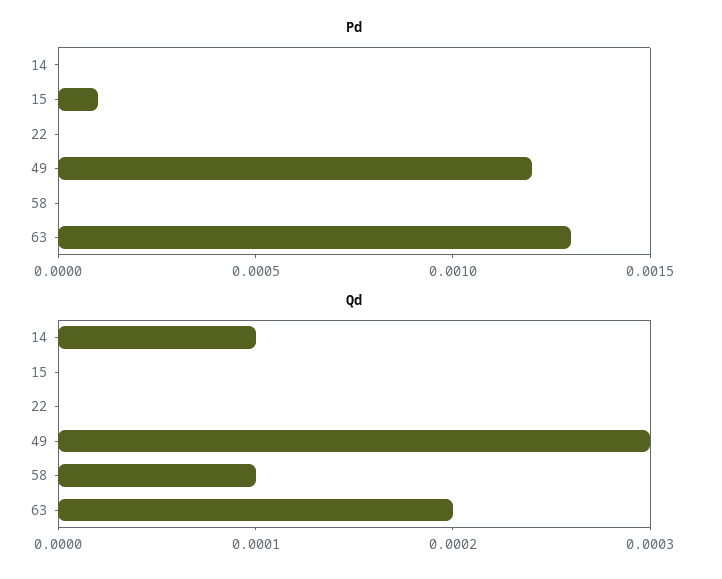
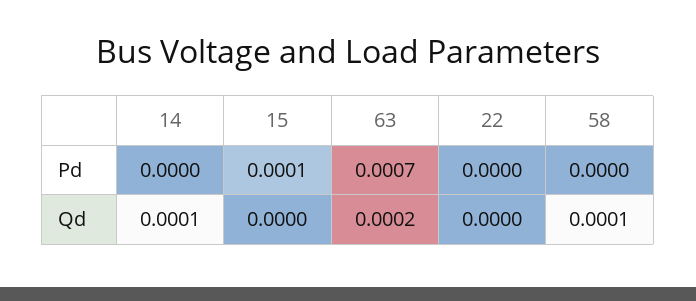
  {
    "Pd": {
      "14": 0,
      "15": 0.0001,
      "22": 0,
-     "49": 0.0012,
      "58": 0,
-     "63": 0.0013
+     "63": 0.0007
    },
    "Qd": {
      "14": 0.0001,
      "15": 0,
      "22": 0,
-     "49": 0.0003,
      "58": 0.0001,
      "63": 0.0002
    }
  }

